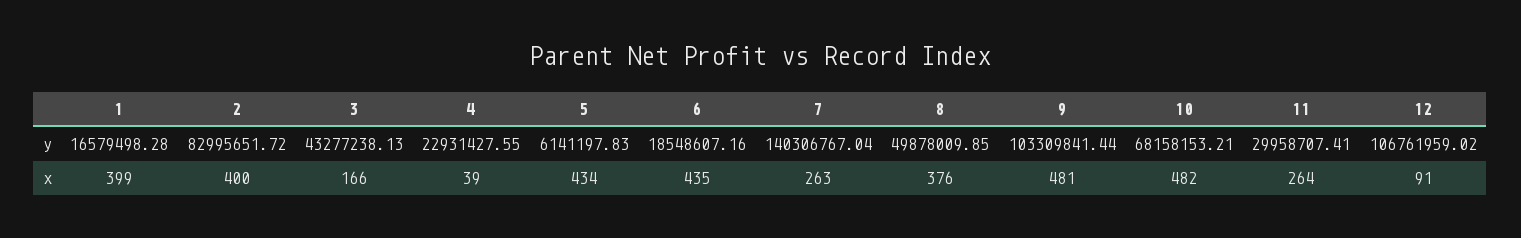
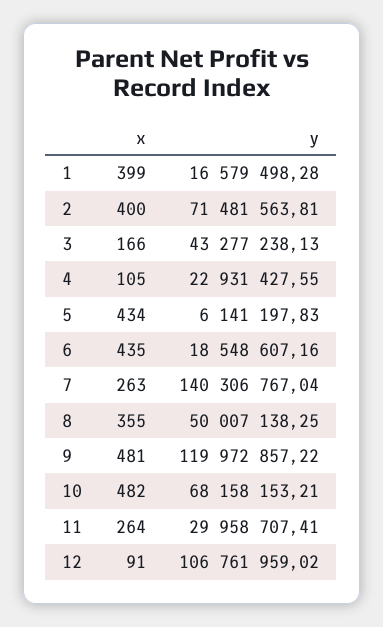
  {
    "1": {
      "y": 16579498.28,
      "x": 399
    },
    "2": {
-     "y": 82995651.72,
+     "y": 71481563.81,
      "x": 400
    },
    "3": {
      "y": 43277238.13,
      "x": 166
    },
    "4": {
      "y": 22931427.55,
-     "x": 39
+     "x": 105
    },
    "5": {
      "y": 6141197.83,
      "x": 434
    },
    "6": {
      "y": 18548607.16,
      "x": 435
    },
    "7": {
      "y": 140306767.04,
      "x": 263
    },
    "8": {
-     "y": 49878009.85,
+     "y": 50007138.25,
-     "x": 376
+     "x": 355
    },
    "9": {
-     "y": 103309841.44,
+     "y": 119972857.22,
      "x": 481
    },
    "10": {
      "y": 68158153.21,
      "x": 482
    },
    "11": {
      "y": 29958707.41,
      "x": 264
    },
    "12": {
      "y": 106761959.02,
      "x": 91
    }
  }

